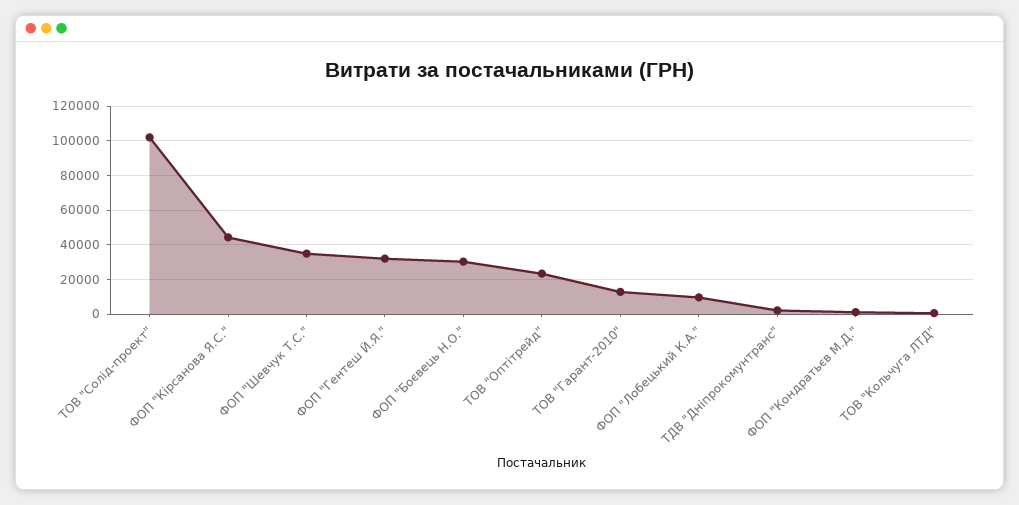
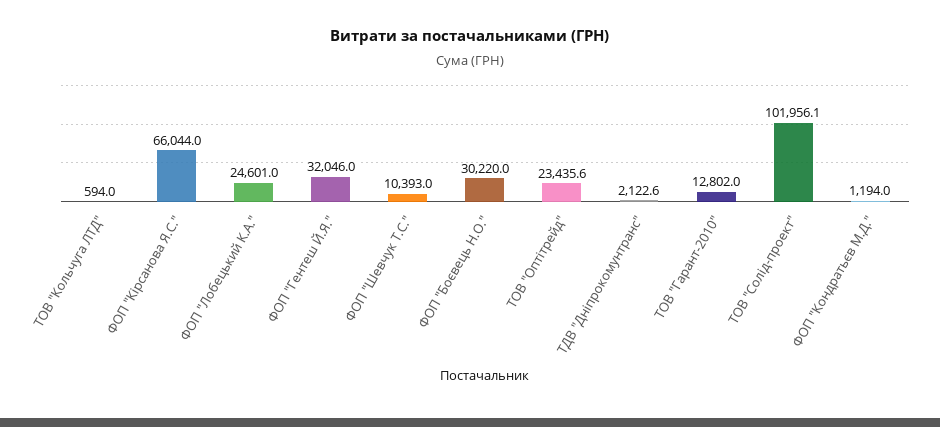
  {
    "ТОВ \"Солід-проект\"": 101956.1,
-   "ФОП \"Кірсанова Я.С.\"": 45000,
+   "ФОП \"Кірсанова Я.С.\"": 66044,
-   "ФОП \"Шевчук Т.С.\"": 35000,
+   "ФОП \"Шевчук Т.С.\"": 10393,
    "ФОП \"Гентеш Й.Я.\"": 32046,
    "ФОП \"Боєвець Н.О.\"": 30220,
    "ТОВ \"Оптітрейд\"": 23435.6,
    "ТОВ \"Гарант-2010\"": 12802,
-   "ФОП \"Лобецький К.А.\"": 10000,
+   "ФОП \"Лобецький К.А.\"": 24601,
    "ТДВ \"Дніпрокомунтранс\"": 2122.6,
    "ФОП \"Кондратьєв М.Д.\"": 1194,
    "ТОВ \"Кольчуга ЛТД\"": 594
  }

